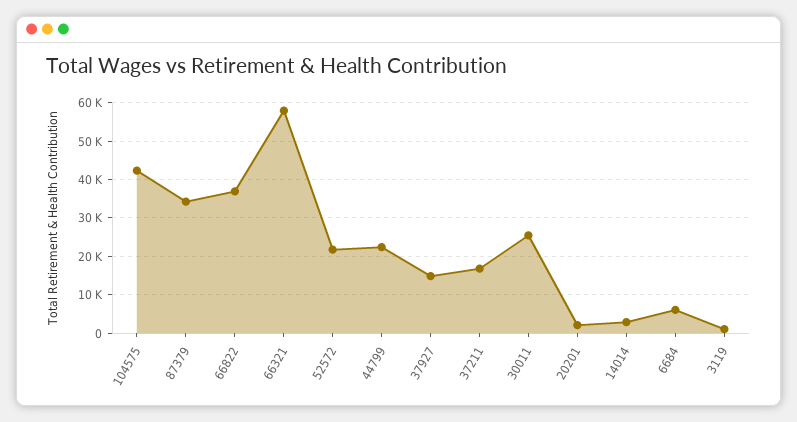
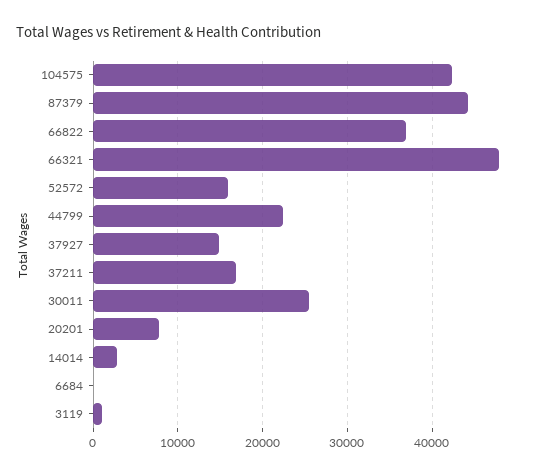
  {
    "104575": 42000,
-   "87379": 34000,
+   "87379": 44000,
    "66822": 37000,
-   "66321": 58000,
+   "66321": 48000,
-   "52572": 22000,
+   "52572": 16000,
    "44799": 22000,
    "37927": 15000,
    "37211": 17000,
    "30011": 25000,
-   "20201": 2000,
+   "20201": 8000,
    "14014": 3000,
-   "6684": 6000,
+   "6684": 0,
    "3119": 1000
  }

